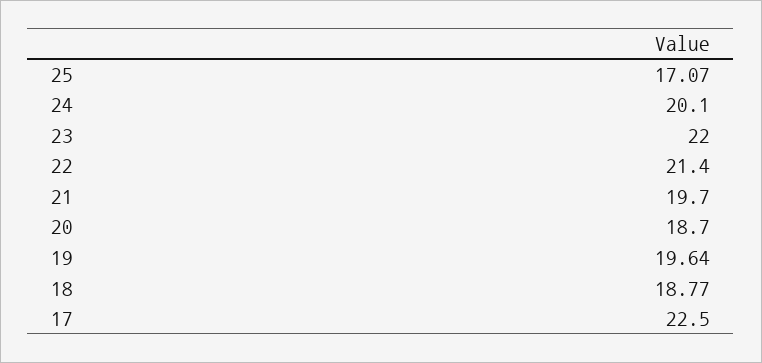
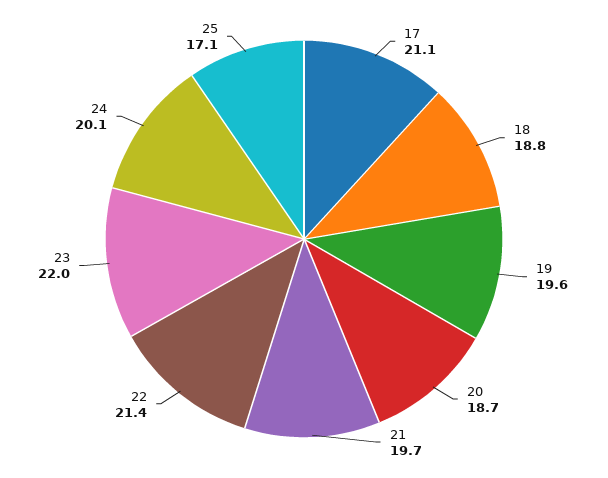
  {
    "25": 17.07,
    "24": 20.1,
    "23": 22,
    "22": 21.4,
    "21": 19.7,
    "20": 18.7,
    "19": 19.64,
    "18": 18.77,
-   "17": 22.5
+   "17": 21.1
  }

